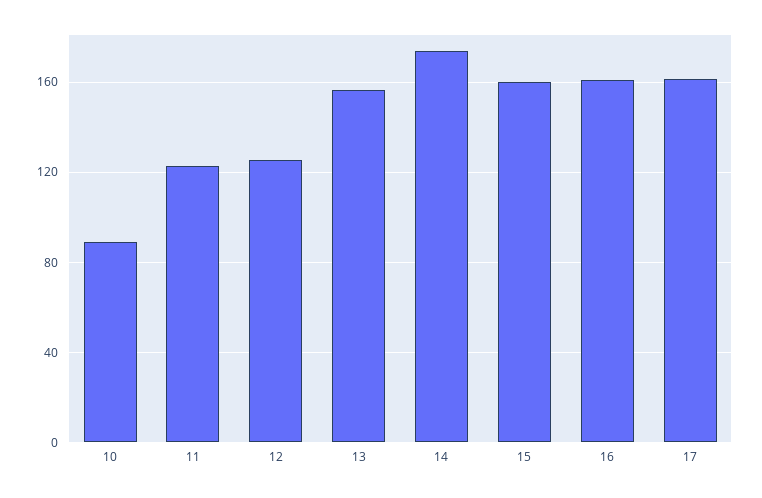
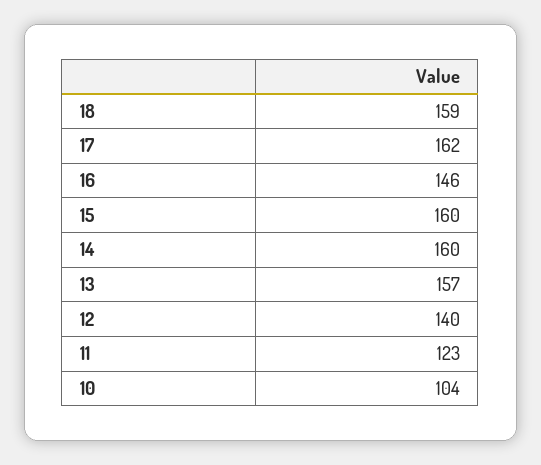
  {
-   "10": 90,
+   "10": 104,
    "11": 123,
-   "12": 125,
+   "12": 140,
    "13": 157,
-   "14": 175,
+   "14": 160,
    "15": 160,
-   "16": 160,
+   "16": 146,
-   "17": 162
+   "17": 162,
+   "18": 159
  }

